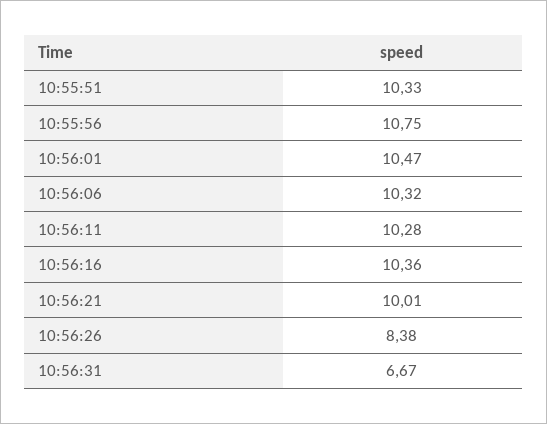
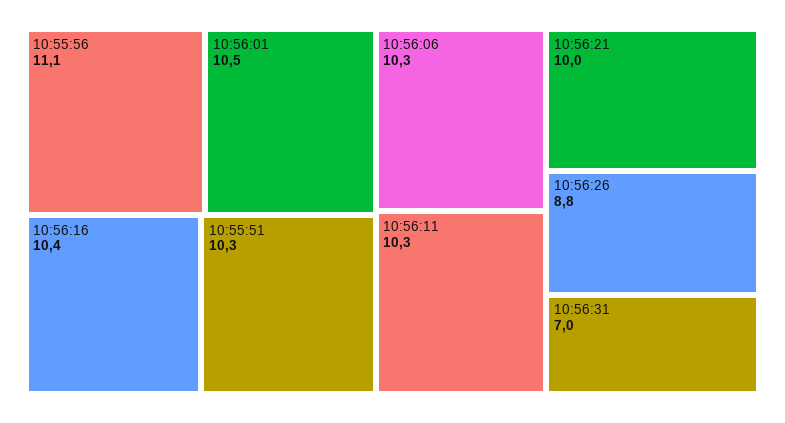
  {
    "10:55:51": 10.33,
-   "10:55:56": 10.75,
+   "10:55:56": 11.1,
    "10:56:01": 10.47,
    "10:56:06": 10.32,
    "10:56:11": 10.28,
    "10:56:16": 10.36,
    "10:56:21": 10.01,
-   "10:56:26": 8.38,
+   "10:56:26": 8.8,
-   "10:56:31": 6.67
+   "10:56:31": 7
  }

